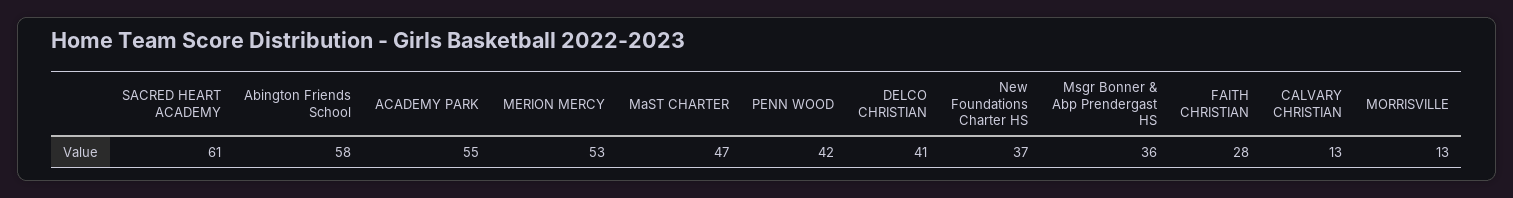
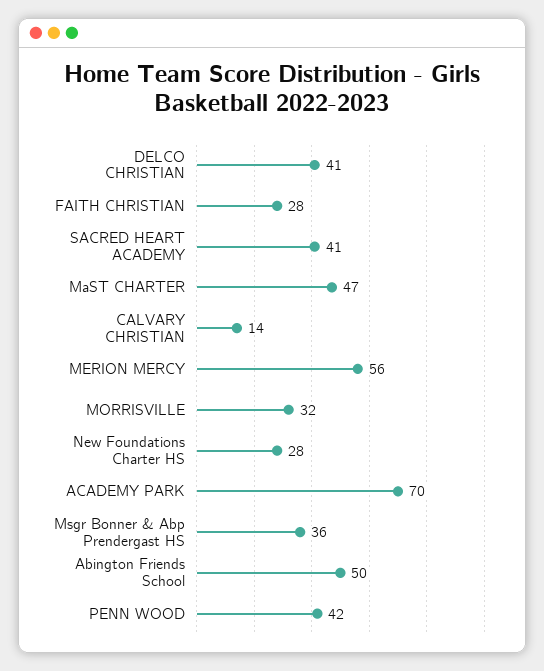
  {
-   "SACRED HEART ACADEMY": 61,
+   "SACRED HEART ACADEMY": 41,
-   "Abington Friends School": 58,
+   "Abington Friends School": 50,
-   "ACADEMY PARK": 55,
+   "ACADEMY PARK": 70,
-   "MERION MERCY": 53,
+   "MERION MERCY": 56,
    "MaST CHARTER": 47,
    "PENN WOOD": 42,
    "DELCO CHRISTIAN": 41,
-   "New Foundations Charter HS": 37,
+   "New Foundations Charter HS": 28,
    "Msgr Bonner & Abp Prendergast HS": 36,
    "FAITH CHRISTIAN": 28,
-   "CALVARY CHRISTIAN": 13,
+   "CALVARY CHRISTIAN": 14,
-   "MORRISVILLE": 13
+   "MORRISVILLE": 32
  }

